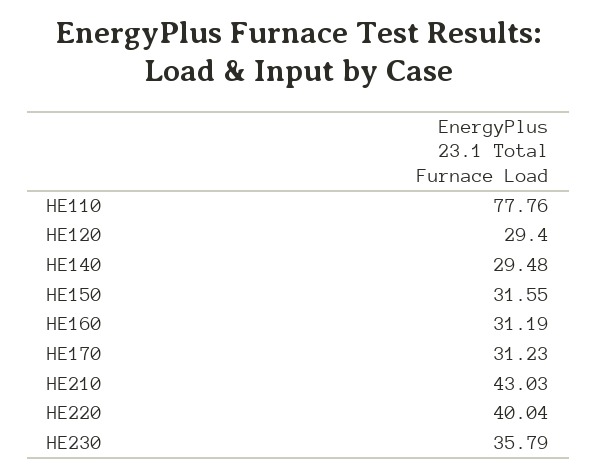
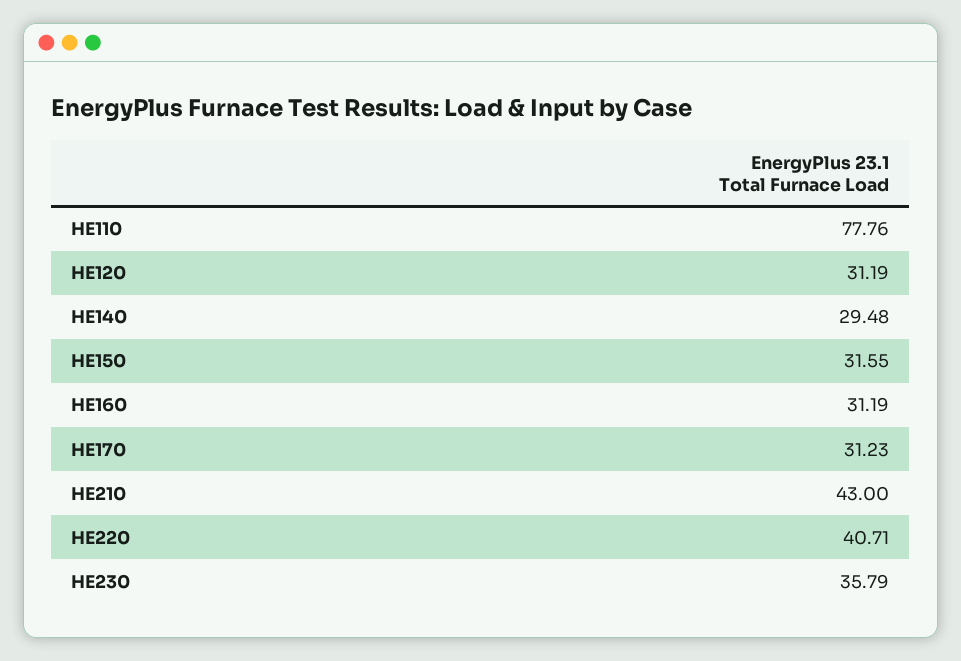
  {
    "HE110": 77.76,
-   "HE120": 29.4,
+   "HE120": 31.19,
    "HE140": 29.48,
    "HE150": 31.55,
    "HE160": 31.19,
    "HE170": 31.23,
-   "HE210": 43.03,
+   "HE210": 43,
-   "HE220": 40.04,
+   "HE220": 40.71,
    "HE230": 35.79
  }

